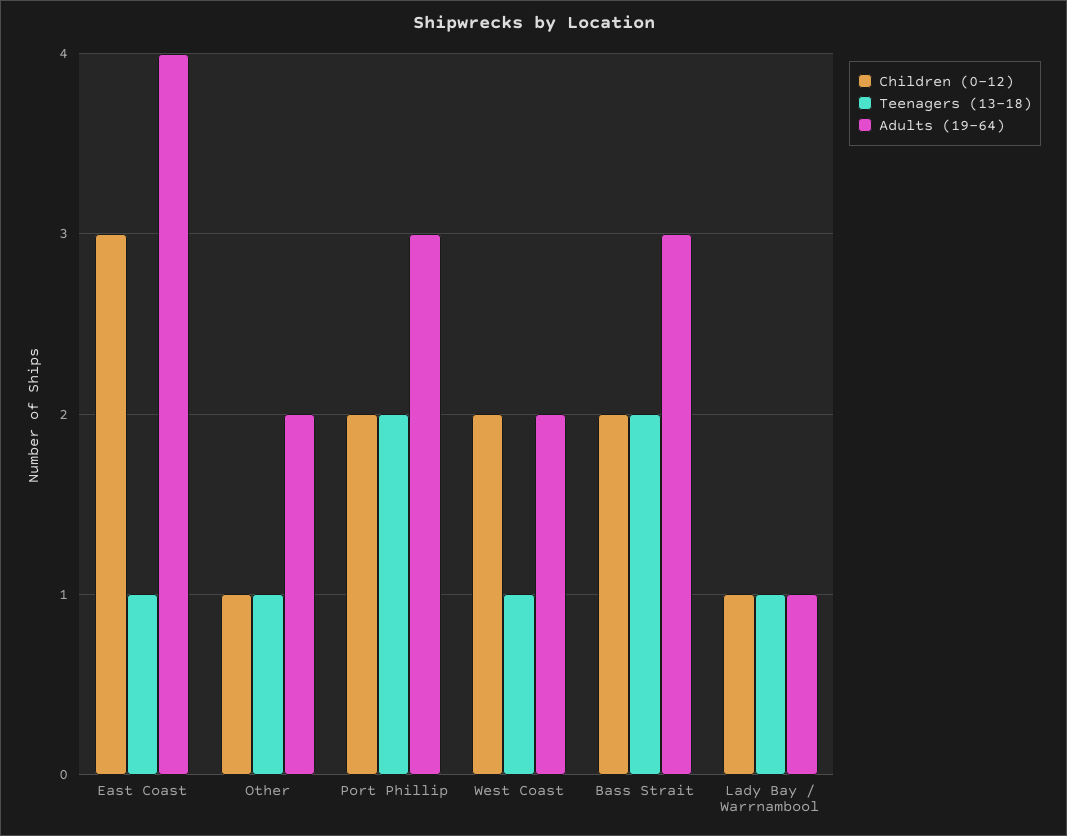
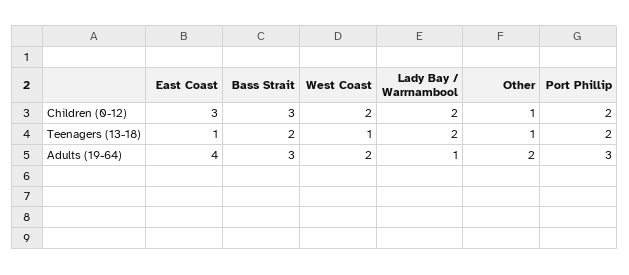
  {
    "Children (0-12)": {
      "East Coast": 3,
      "Other": 1,
      "Port Phillip": 2,
      "West Coast": 2,
-     "Bass Strait": 2,
+     "Bass Strait": 3,
-     "Lady Bay / Warrnambool": 1
+     "Lady Bay / Warrnambool": 2
    },
    "Teenagers (13-18)": {
      "East Coast": 1,
      "Other": 1,
      "Port Phillip": 2,
      "West Coast": 1,
      "Bass Strait": 2,
-     "Lady Bay / Warrnambool": 1
+     "Lady Bay / Warrnambool": 2
    },
    "Adults (19-64)": {
      "East Coast": 4,
      "Other": 2,
      "Port Phillip": 3,
      "West Coast": 2,
      "Bass Strait": 3,
      "Lady Bay / Warrnambool": 1
    }
  }

